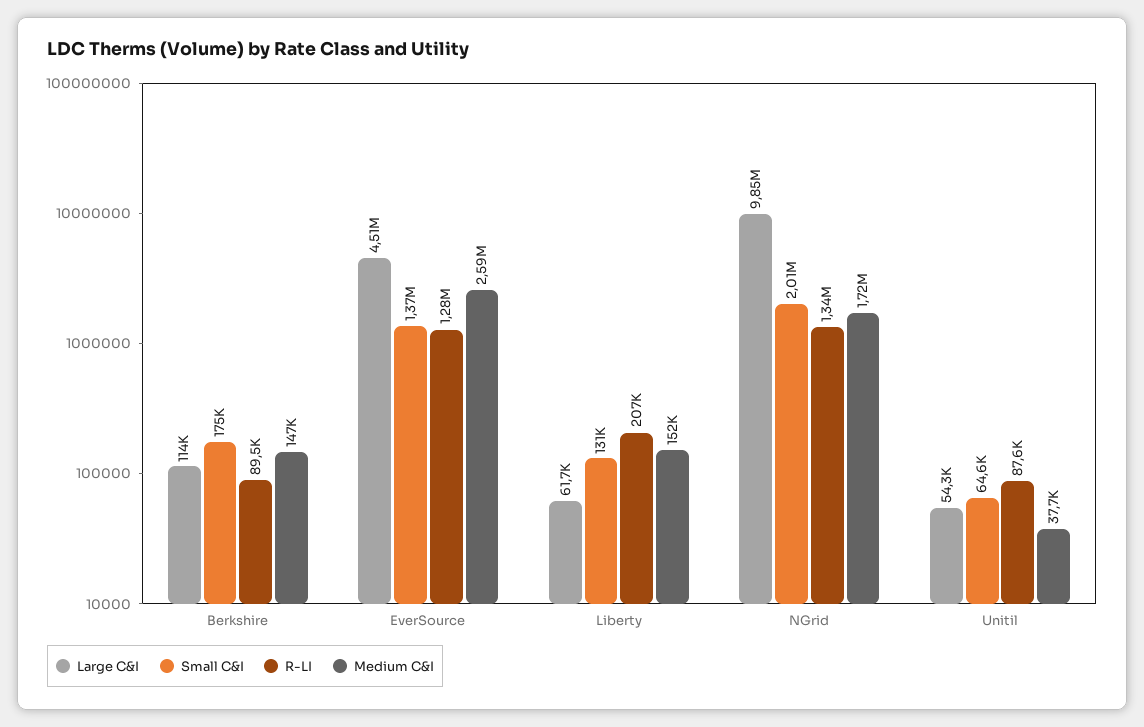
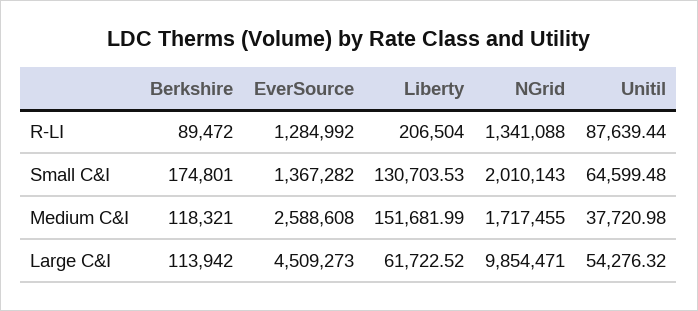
  {
    "Large C&I": {
      "Berkshire": 113942,
      "EverSource": 4509273,
      "Liberty": 61722.52,
      "NGrid": 9854471,
      "Unitil": 54276.32
    },
    "Small C&I": {
      "Berkshire": 174801,
      "EverSource": 1367282,
      "Liberty": 130703.53,
      "NGrid": 2010143,
      "Unitil": 64599.48
    },
    "R-LI": {
      "Berkshire": 89472,
      "EverSource": 1284992,
      "Liberty": 206504,
      "NGrid": 1341088,
      "Unitil": 87639.44
    },
    "Medium C&I": {
-     "Berkshire": 147000,
+     "Berkshire": 118321,
      "EverSource": 2588608,
      "Liberty": 151681.99,
      "NGrid": 1717455,
      "Unitil": 37720.98
    }
  }

